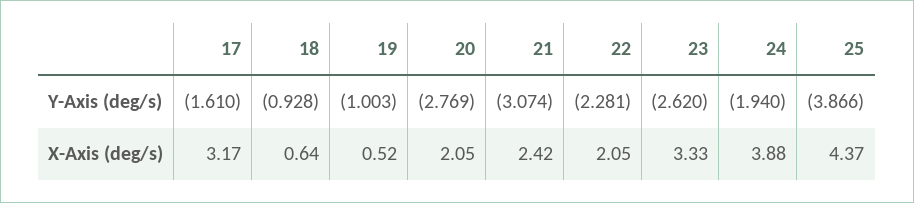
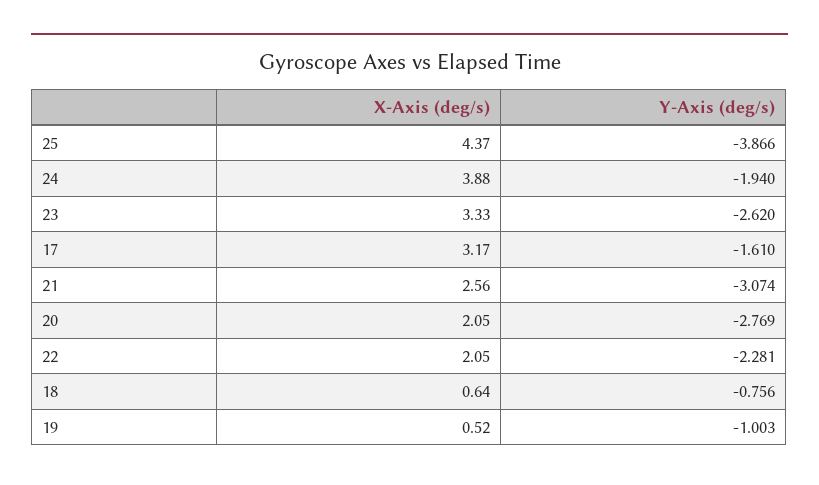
  {
    "17": {
      "Y-Axis (deg/s)": -1.61,
      "X-Axis (deg/s)": 3.17
    },
    "18": {
-     "Y-Axis (deg/s)": -0.928,
+     "Y-Axis (deg/s)": -0.756,
      "X-Axis (deg/s)": 0.64
    },
    "19": {
      "Y-Axis (deg/s)": -1.003,
      "X-Axis (deg/s)": 0.52
    },
    "20": {
      "Y-Axis (deg/s)": -2.769,
      "X-Axis (deg/s)": 2.05
    },
    "21": {
      "Y-Axis (deg/s)": -3.074,
-     "X-Axis (deg/s)": 2.42
+     "X-Axis (deg/s)": 2.56
    },
    "22": {
      "Y-Axis (deg/s)": -2.281,
      "X-Axis (deg/s)": 2.05
    },
    "23": {
      "Y-Axis (deg/s)": -2.62,
      "X-Axis (deg/s)": 3.33
    },
    "24": {
      "Y-Axis (deg/s)": -1.94,
      "X-Axis (deg/s)": 3.88
    },
    "25": {
      "Y-Axis (deg/s)": -3.866,
      "X-Axis (deg/s)": 4.37
    }
  }

